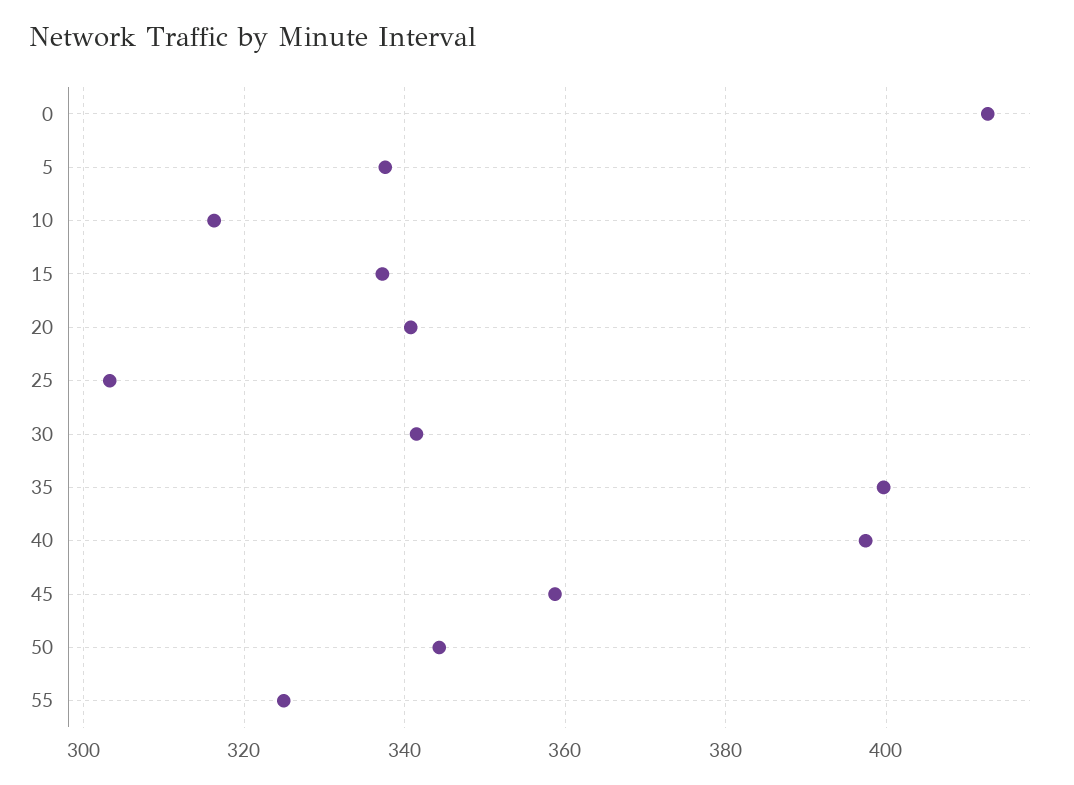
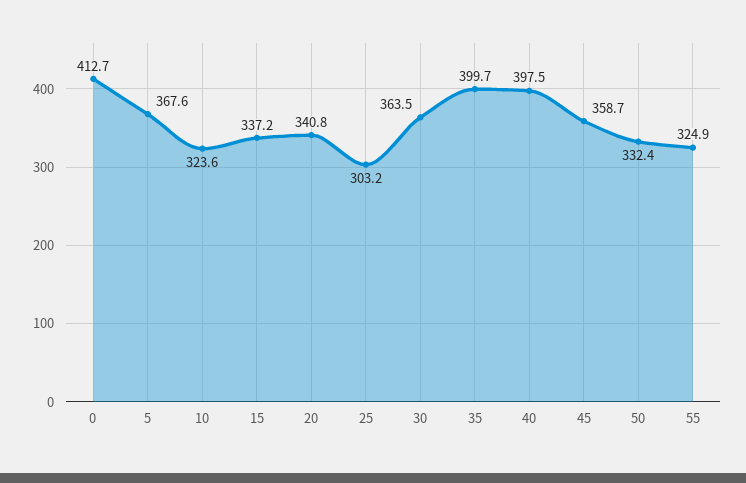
  {
    "0": 412.7,
-   "5": 338,
+   "5": 367.6,
-   "10": 316,
+   "10": 323.6,
    "15": 337.2,
    "20": 340.8,
    "25": 303.2,
-   "30": 342,
+   "30": 363.5,
    "35": 399.7,
    "40": 397.5,
    "45": 358.7,
-   "50": 344,
+   "50": 332.4,
    "55": 324.9
  }

